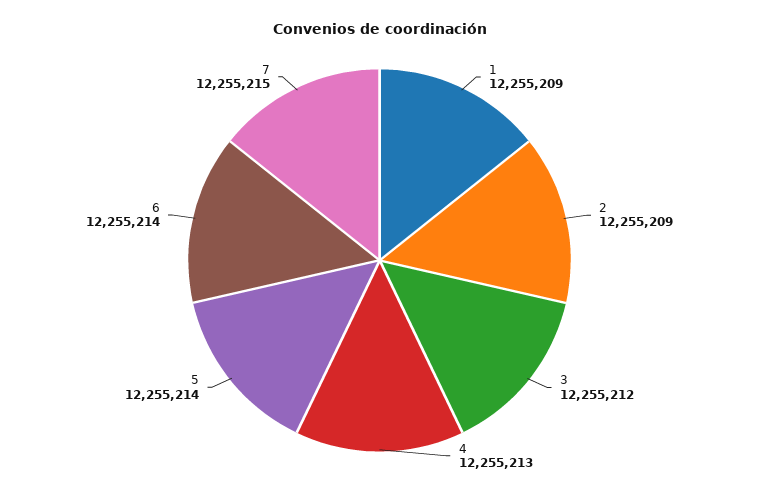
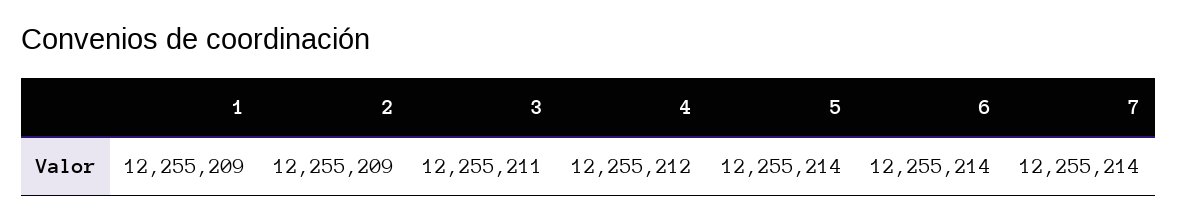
  {
    "1": 12255209,
    "2": 12255209,
-   "3": 12255212,
+   "3": 12255211,
-   "4": 12255213,
+   "4": 12255212,
    "5": 12255214,
    "6": 12255214,
-   "7": 12255215
+   "7": 12255214
  }

